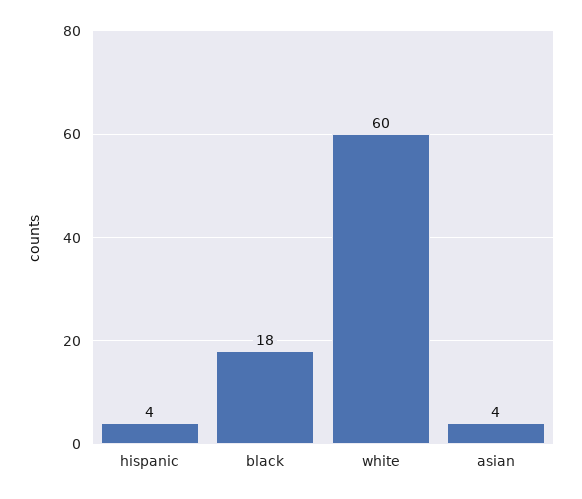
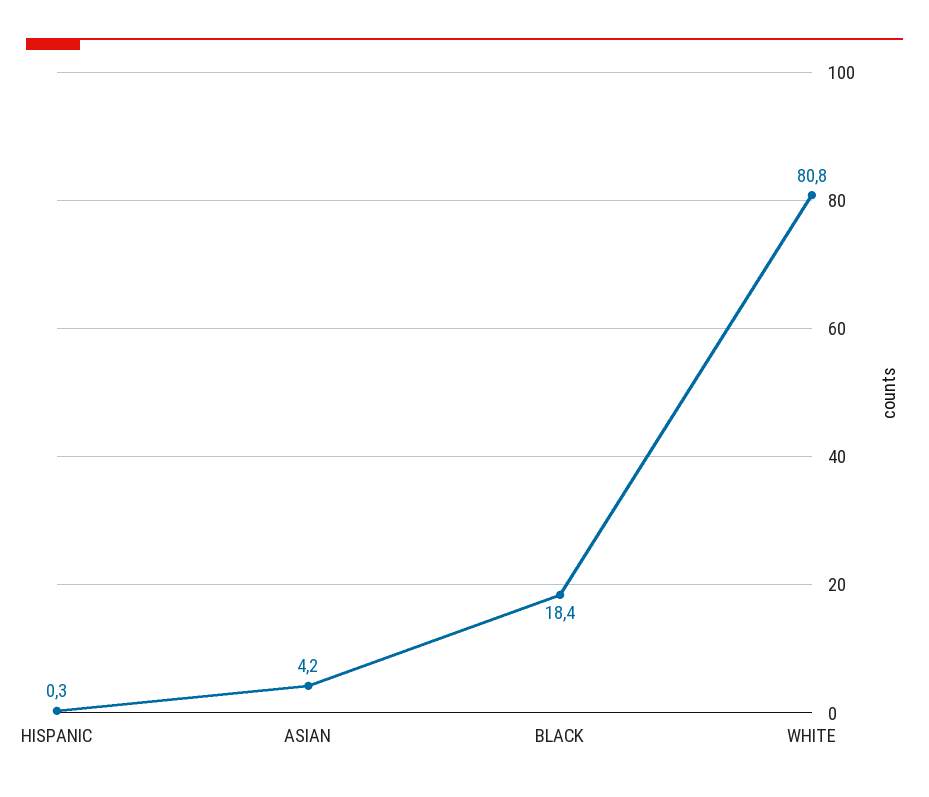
  {
-   "hispanic": 4,
+   "hispanic": 0.3,
    "black": 18.4,
-   "white": 60,
+   "white": 80.8,
    "asian": 4.2
  }

